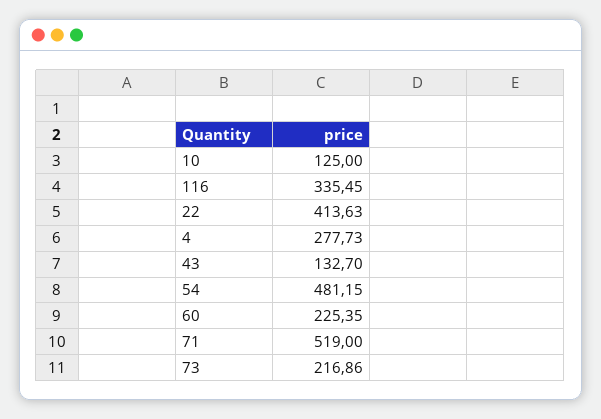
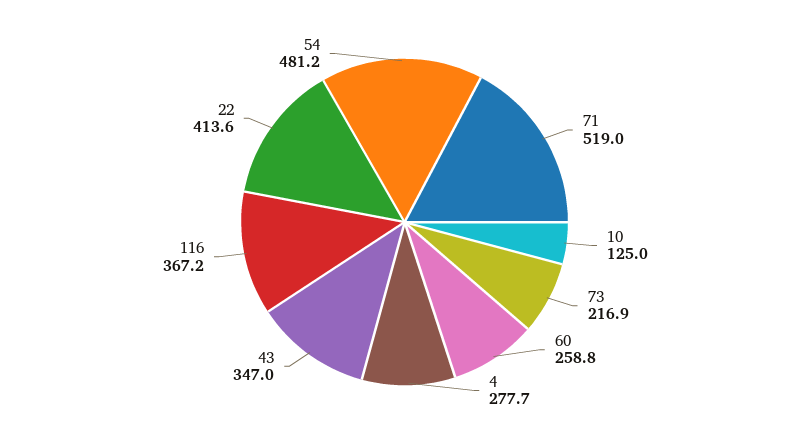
  {
    "10": 125,
-   "116": 335.45,
+   "116": 367.2,
    "22": 413.63,
    "4": 277.73,
-   "43": 132.7,
+   "43": 347,
    "54": 481.15,
-   "60": 225.35,
+   "60": 258.8,
    "71": 519,
    "73": 216.86
  }

